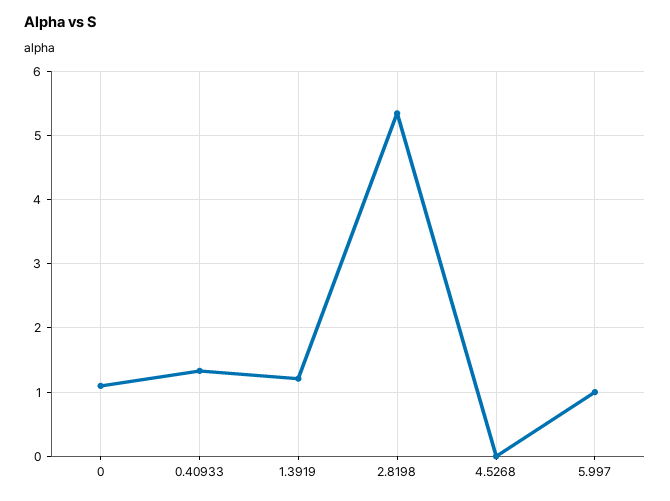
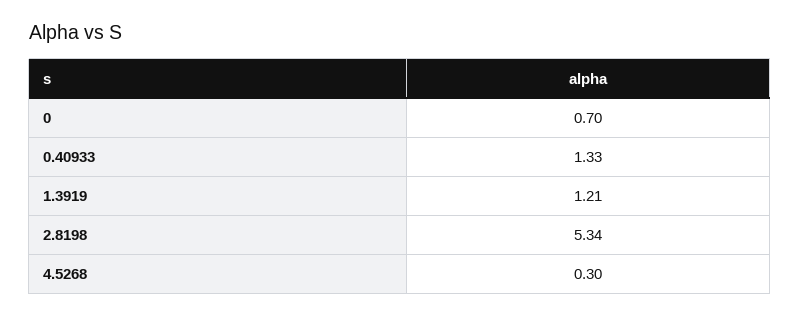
  {
-   "0": 1.1,
+   "0": 0.7,
    "0.40933": 1.33,
    "1.3919": 1.21,
    "2.8198": 5.34,
-   "4.5268": 0,
+   "4.5268": 0.3
-   "5.997": 1
  }

